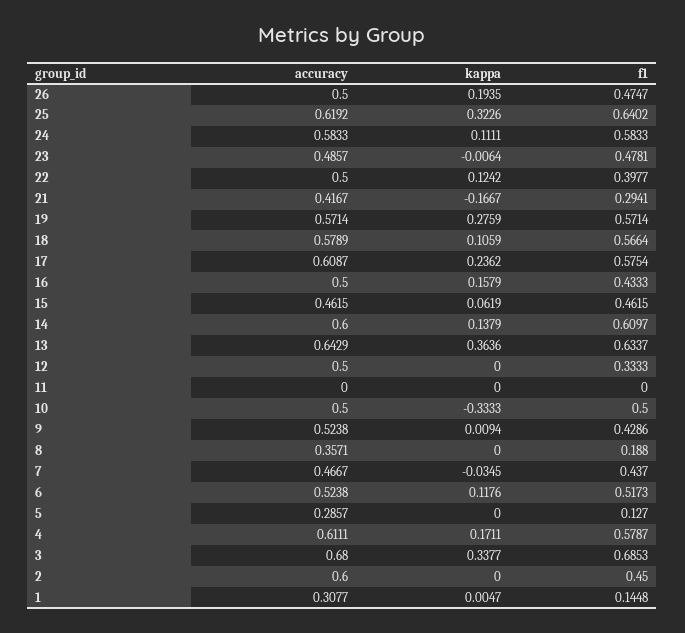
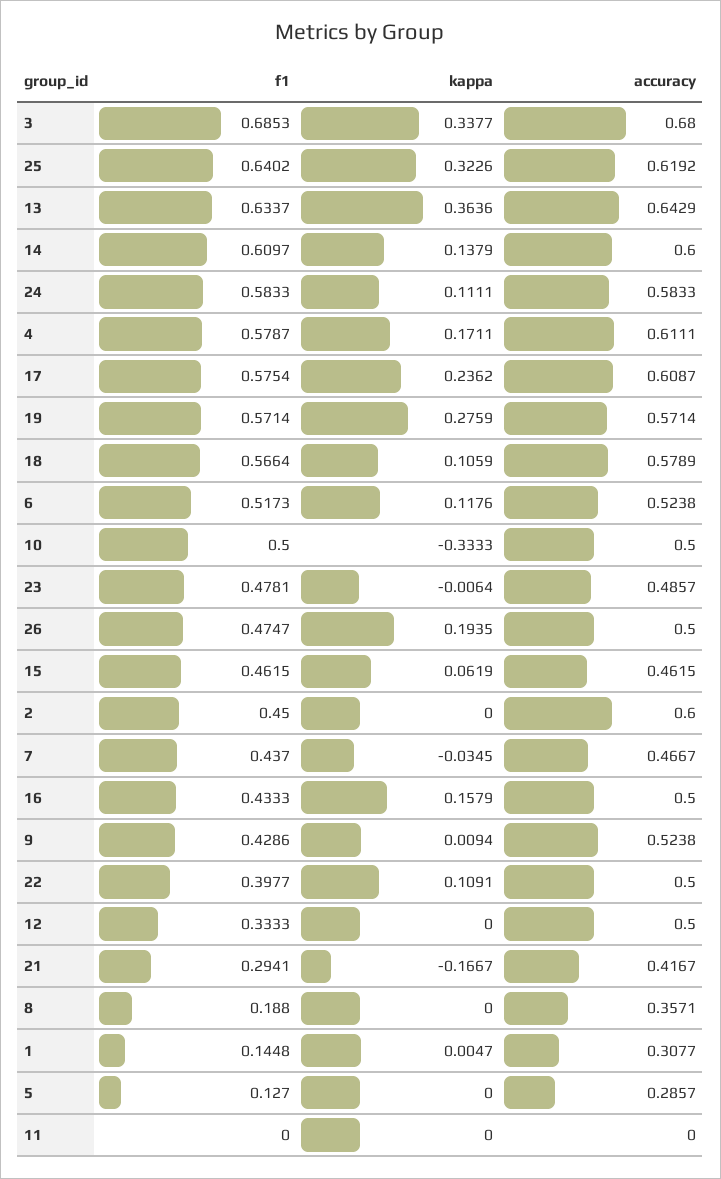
  {
    "accuracy": {
      "26": 0.5,
      "25": 0.6192,
      "24": 0.5833,
      "23": 0.4857,
      "22": 0.5,
      "21": 0.4167,
      "19": 0.5714,
      "18": 0.5789,
      "17": 0.6087,
      "16": 0.5,
      "15": 0.4615,
      "14": 0.6,
      "13": 0.6429,
      "12": 0.5,
      "11": 0,
      "10": 0.5,
      "9": 0.5238,
      "8": 0.3571,
      "7": 0.4667,
      "6": 0.5238,
      "5": 0.2857,
      "4": 0.6111,
      "3": 0.68,
      "2": 0.6,
      "1": 0.3077
    },
    "kappa": {
      "26": 0.1935,
      "25": 0.3226,
      "24": 0.1111,
      "23": -0.0064,
-     "22": 0.1242,
+     "22": 0.1091,
      "21": -0.1667,
      "19": 0.2759,
      "18": 0.1059,
      "17": 0.2362,
      "16": 0.1579,
      "15": 0.0619,
      "14": 0.1379,
      "13": 0.3636,
      "12": 0,
      "11": 0,
      "10": -0.3333,
      "9": 0.0094,
      "8": 0,
      "7": -0.0345,
      "6": 0.1176,
      "5": 0,
      "4": 0.1711,
      "3": 0.3377,
      "2": 0,
      "1": 0.0047
    },
    "f1": {
      "26": 0.4747,
      "25": 0.6402,
      "24": 0.5833,
      "23": 0.4781,
      "22": 0.3977,
      "21": 0.2941,
      "19": 0.5714,
      "18": 0.5664,
      "17": 0.5754,
      "16": 0.4333,
      "15": 0.4615,
      "14": 0.6097,
      "13": 0.6337,
      "12": 0.3333,
      "11": 0,
      "10": 0.5,
      "9": 0.4286,
      "8": 0.188,
      "7": 0.437,
      "6": 0.5173,
      "5": 0.127,
      "4": 0.5787,
      "3": 0.6853,
      "2": 0.45,
      "1": 0.1448
    }
  }

